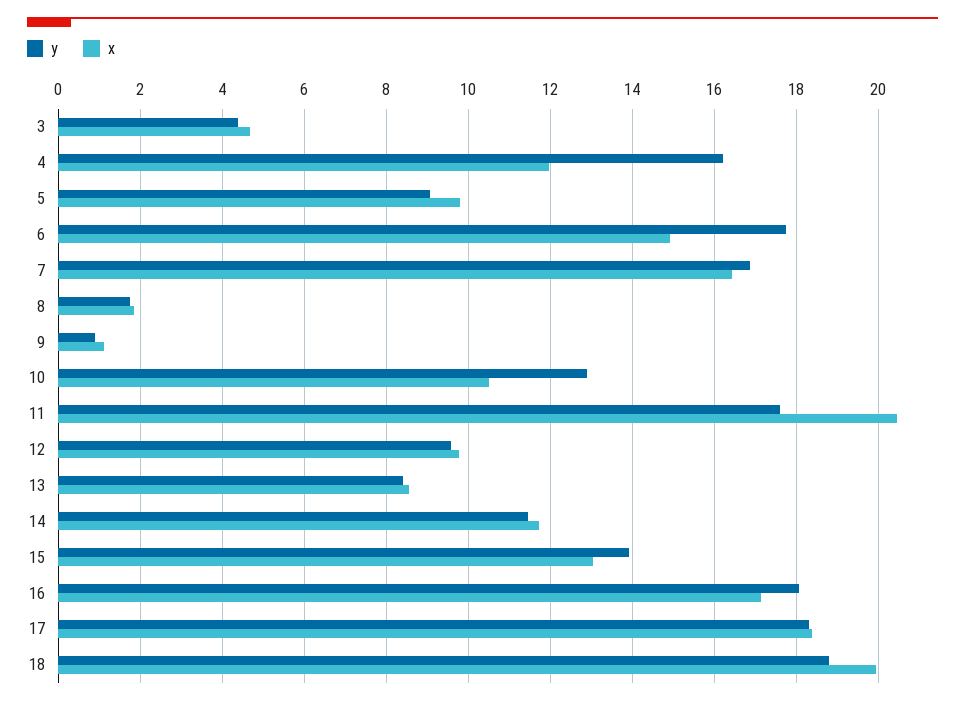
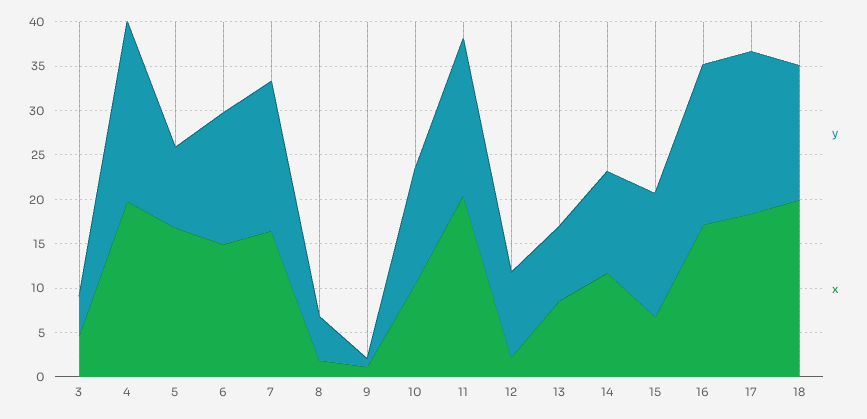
  {
    "y": {
      "3": 4.4,
-     "4": 16.2,
+     "4": 20,
      "5": 9,
-     "6": 17.8,
+     "6": 15,
      "7": 16.8,
-     "8": 1.8,
+     "8": 5,
      "9": 1,
      "10": 13,
      "11": 17.6,
      "12": 9.6,
      "13": 8.4,
      "14": 11.4,
      "15": 14,
      "16": 18,
      "17": 18.4,
-     "18": 18.8
+     "18": 15
    },
    "x": {
      "3": 4.6,
-     "4": 12,
+     "4": 20,
-     "5": 9.8,
+     "5": 17,
      "6": 15,
      "7": 16.4,
      "8": 1.8,
      "9": 1.2,
      "10": 10.6,
      "11": 20.4,
-     "12": 9.8,
+     "12": 2,
      "13": 8.6,
      "14": 11.8,
-     "15": 13,
+     "15": 7,
      "16": 17.2,
      "17": 18.4,
      "18": 20
    }
  }

